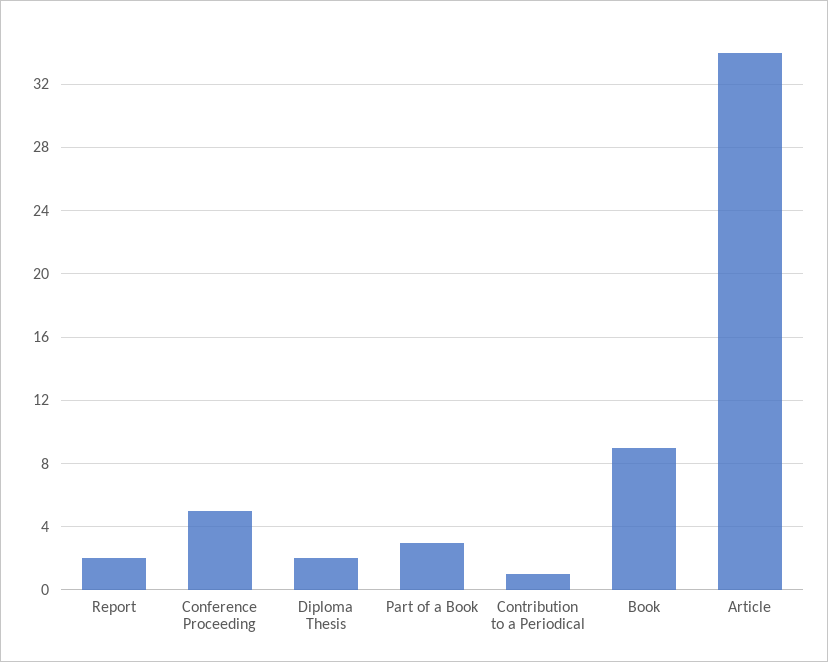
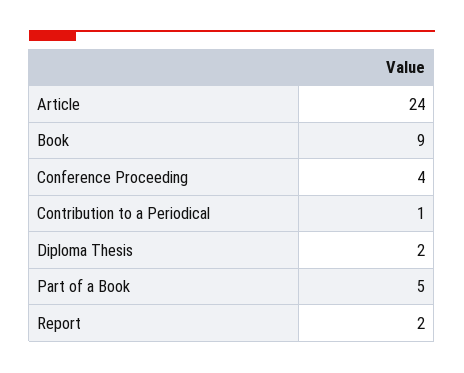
  {
    "Report": 2,
-   "Conference Proceeding": 5,
+   "Conference Proceeding": 4,
    "Diploma Thesis": 2,
-   "Part of a Book": 3,
+   "Part of a Book": 5,
    "Contribution to a Periodical": 1,
    "Book": 9,
-   "Article": 34
+   "Article": 24
  }

